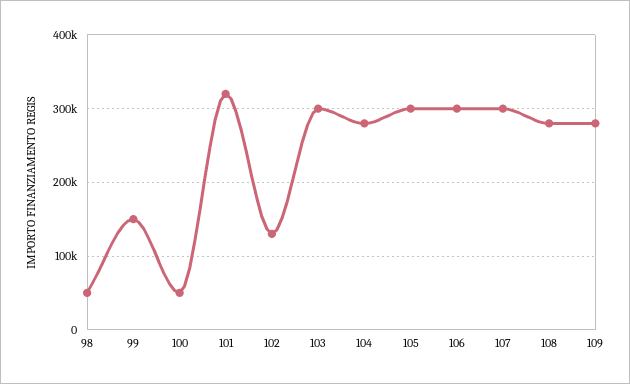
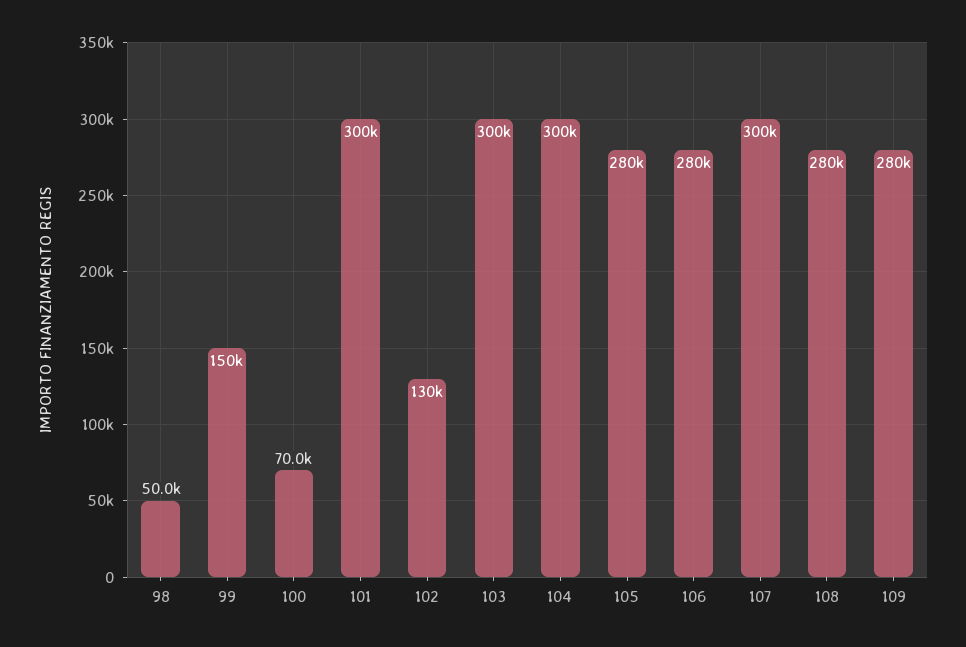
  {
    "98": 50000,
    "99": 150000,
-   "100": 50000,
+   "100": 70000,
-   "101": 320000,
+   "101": 300000,
    "102": 130000,
    "103": 300000,
-   "104": 280000,
+   "104": 300000,
-   "105": 300000,
+   "105": 280000,
-   "106": 300000,
+   "106": 280000,
    "107": 300000,
    "108": 280000,
    "109": 280000
  }

